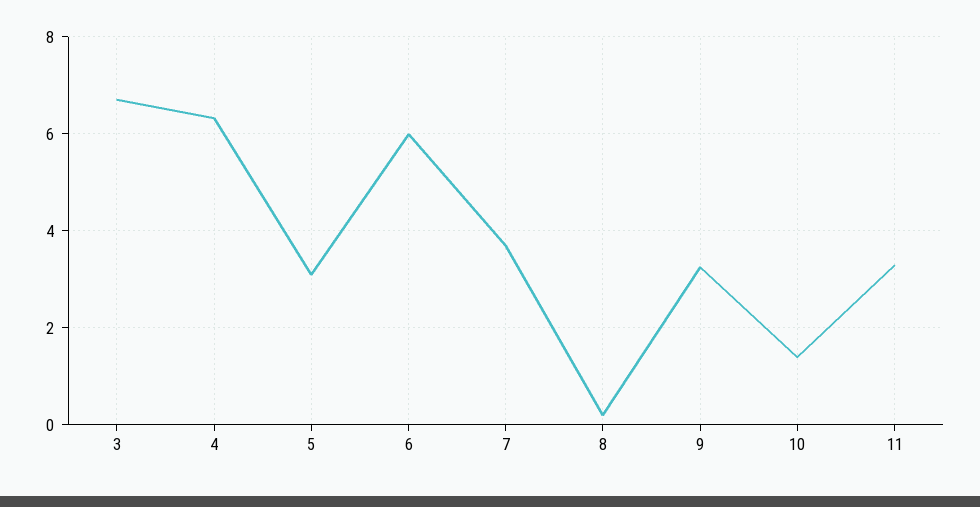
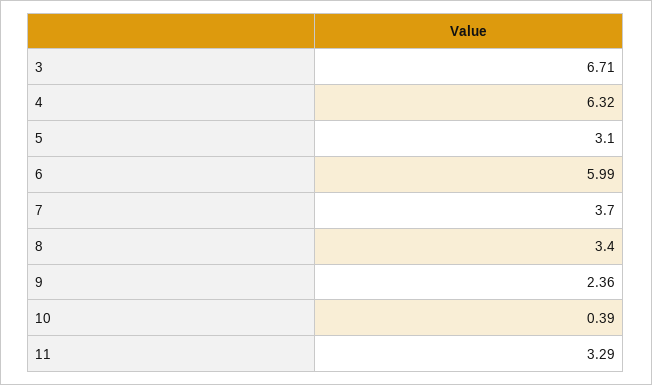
  {
    "3": 6.71,
    "4": 6.32,
    "5": 3.1,
    "6": 5.99,
    "7": 3.7,
-   "8": 0.2,
+   "8": 3.4,
-   "9": 3.2,
+   "9": 2.36,
-   "10": 1.4,
+   "10": 0.39,
    "11": 3.29
  }

